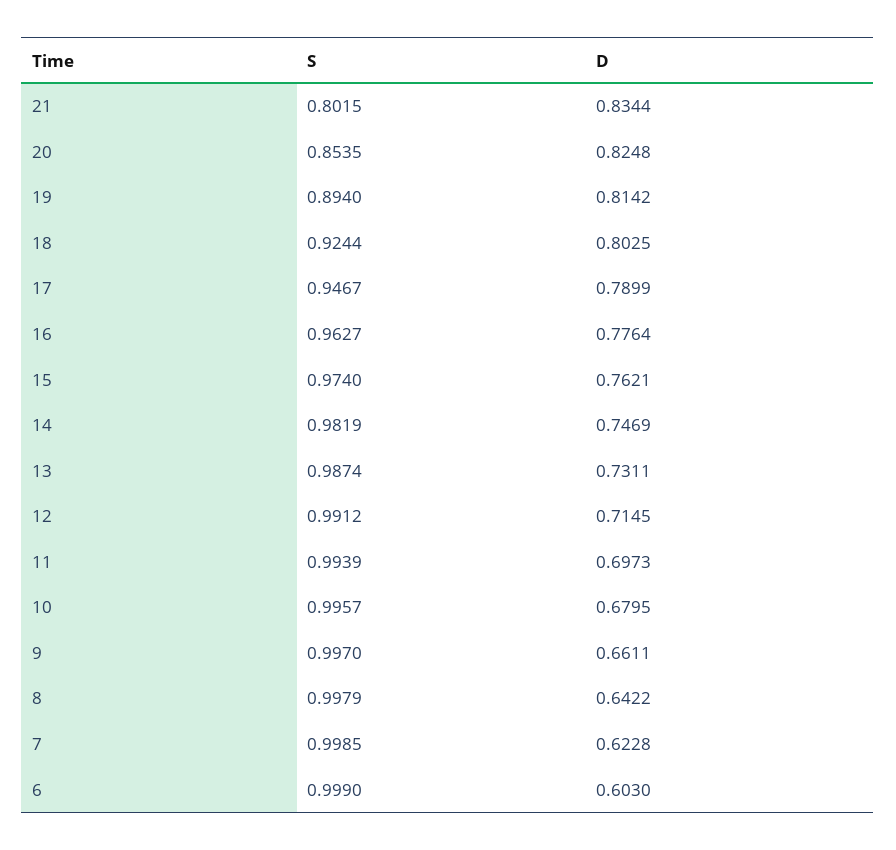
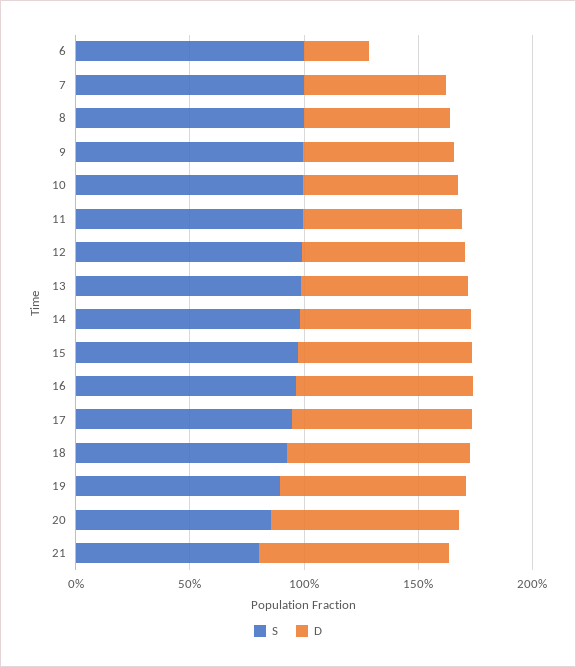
  {
    "S": {
      "21": 0.8015,
      "20": 0.8535,
      "19": 0.894,
      "18": 0.9244,
      "17": 0.9467,
      "16": 0.9627,
      "15": 0.974,
      "14": 0.9819,
      "13": 0.9874,
      "12": 0.9912,
      "11": 0.9939,
      "10": 0.9957,
      "9": 0.997,
      "8": 0.9979,
      "7": 0.9985,
      "6": 0.999
    },
    "D": {
      "21": 0.8344,
      "20": 0.8248,
      "19": 0.8142,
      "18": 0.8025,
      "17": 0.7899,
      "16": 0.7764,
      "15": 0.7621,
      "14": 0.7469,
      "13": 0.7311,
      "12": 0.7145,
      "11": 0.6973,
      "10": 0.6795,
      "9": 0.6611,
      "8": 0.6422,
      "7": 0.6228,
-     "6": 0.603
+     "6": 0.3
    }
  }

